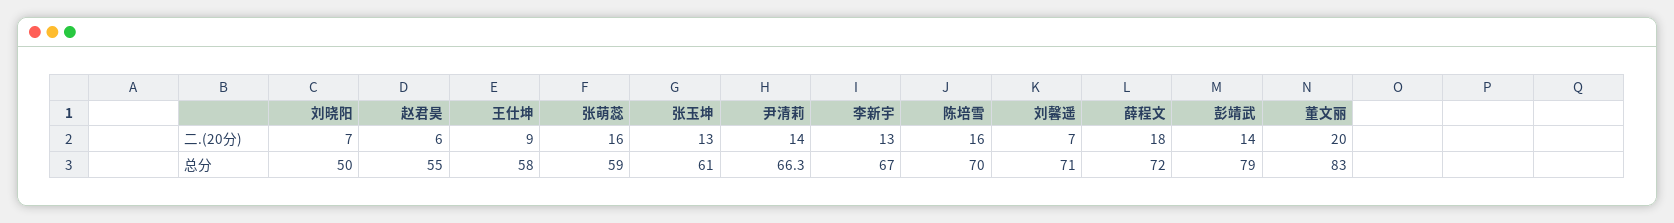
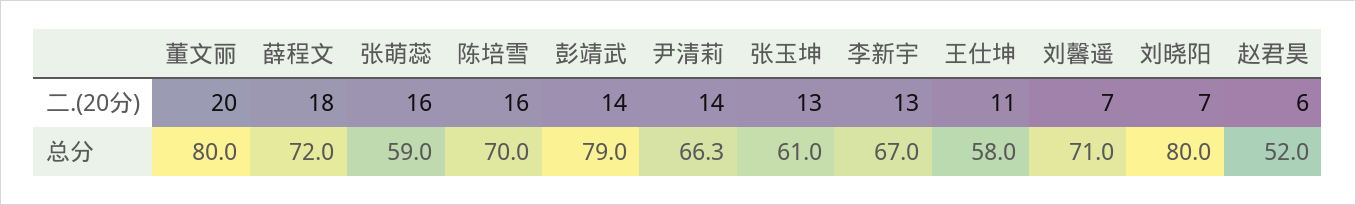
  {
    "刘晓阳": {
      "二.(20分)": 7,
-     "总分": 50
+     "总分": 80
    },
    "赵君昊": {
      "二.(20分)": 6,
-     "总分": 55
+     "总分": 52
    },
    "王仕坤": {
-     "二.(20分)": 9,
+     "二.(20分)": 11,
      "总分": 58
    },
    "张萌蕊": {
      "二.(20分)": 16,
      "总分": 59
    },
    "张玉坤": {
      "二.(20分)": 13,
      "总分": 61
    },
    "尹清莉": {
      "二.(20分)": 14,
      "总分": 66.3
    },
    "李新宇": {
      "二.(20分)": 13,
      "总分": 67
    },
    "陈培雪": {
      "二.(20分)": 16,
      "总分": 70
    },
    "刘馨遥": {
      "二.(20分)": 7,
      "总分": 71
    },
    "薛程文": {
      "二.(20分)": 18,
      "总分": 72
    },
    "彭靖武": {
      "二.(20分)": 14,
      "总分": 79
    },
    "董文丽": {
      "二.(20分)": 20,
-     "总分": 83
+     "总分": 80
    }
  }

